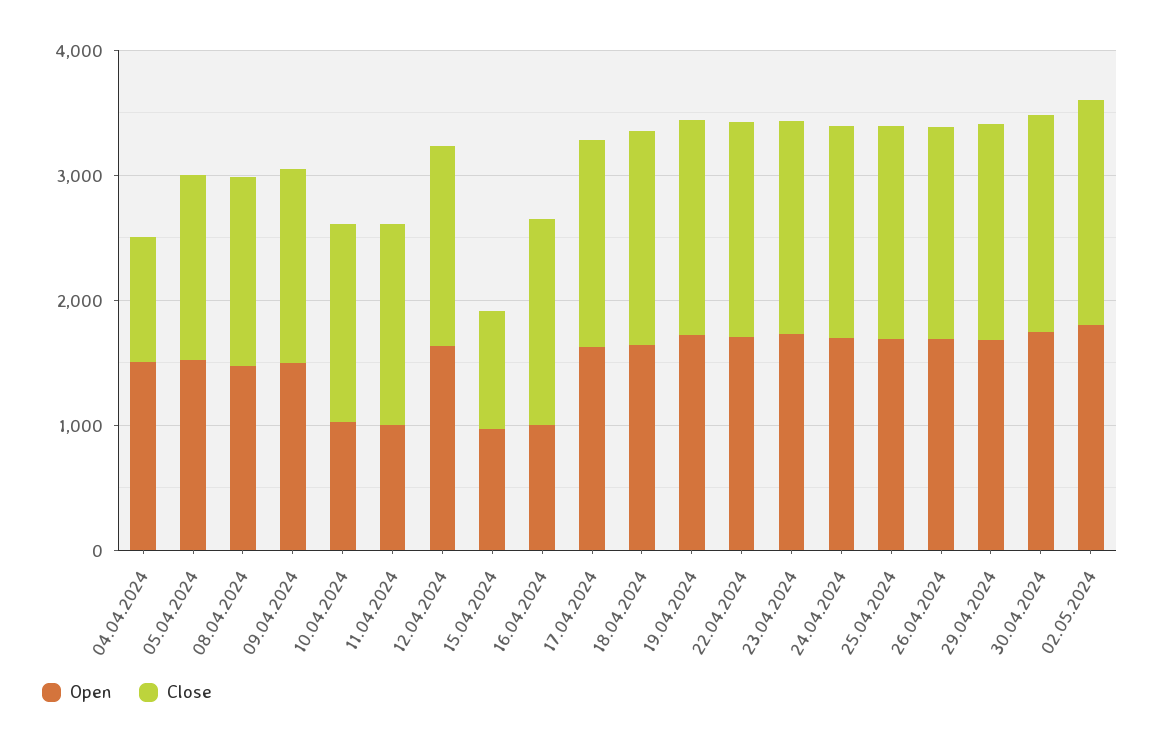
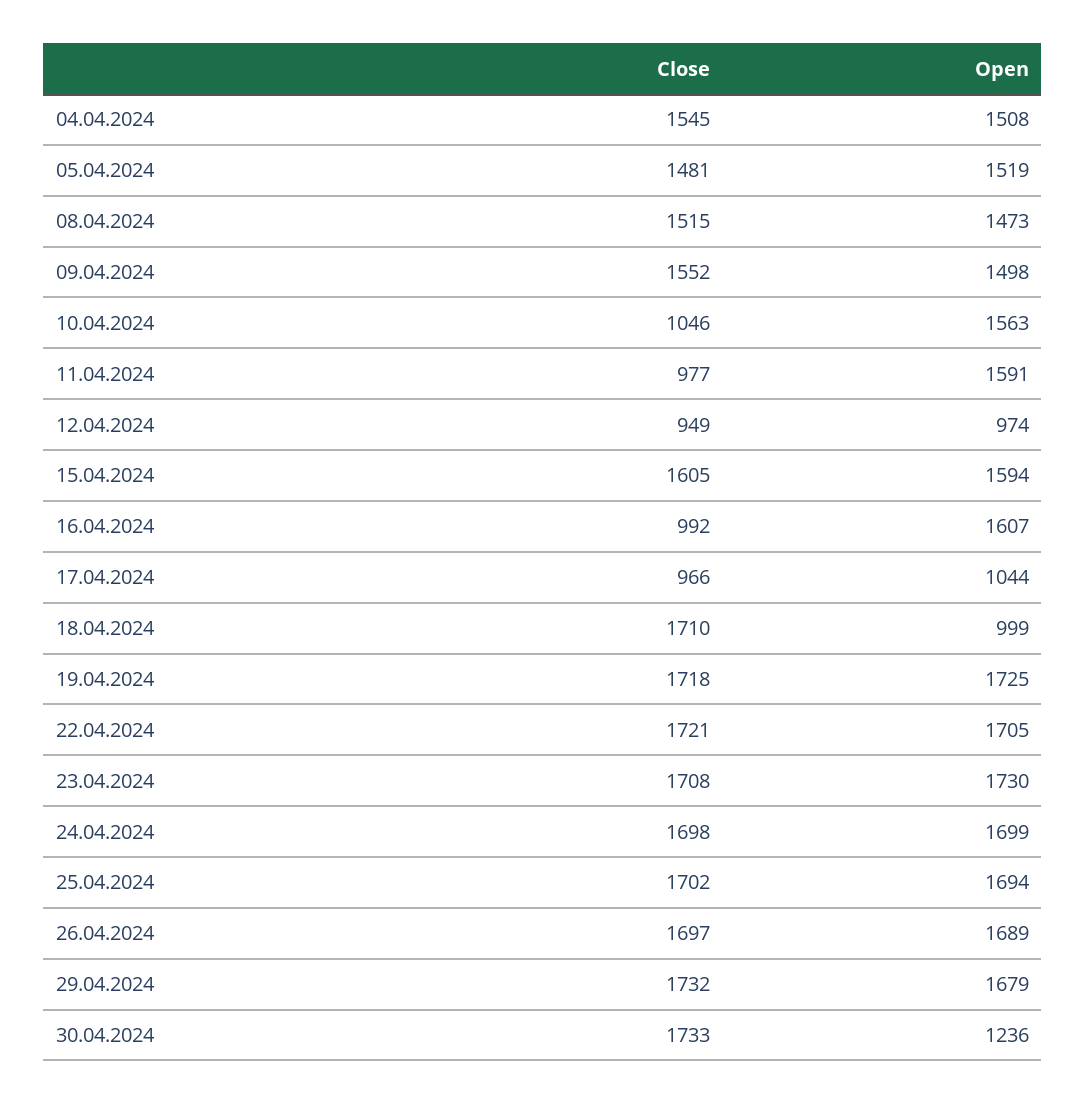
  {
    "Open": {
      "04.04.2024": 1508,
      "05.04.2024": 1519,
      "08.04.2024": 1473,
      "09.04.2024": 1498,
-     "10.04.2024": 1000,
+     "10.04.2024": 1563,
-     "11.04.2024": 1000,
+     "11.04.2024": 1591,
-     "12.04.2024": 1600,
+     "12.04.2024": 974,
-     "15.04.2024": 1000,
+     "15.04.2024": 1594,
-     "16.04.2024": 1000,
+     "16.04.2024": 1607,
-     "17.04.2024": 1600,
+     "17.04.2024": 1044,
-     "18.04.2024": 1600,
+     "18.04.2024": 999,
      "19.04.2024": 1725,
      "22.04.2024": 1705,
      "23.04.2024": 1730,
      "24.04.2024": 1699,
      "25.04.2024": 1694,
      "26.04.2024": 1689,
      "29.04.2024": 1679,
-     "30.04.2024": 1800,
+     "30.04.2024": 1236
-     "02.05.2024": 1800
    },
    "Close": {
-     "04.04.2024": 1000,
+     "04.04.2024": 1545,
      "05.04.2024": 1481,
      "08.04.2024": 1515,
      "09.04.2024": 1552,
-     "10.04.2024": 1600,
+     "10.04.2024": 1046,
-     "11.04.2024": 1600,
+     "11.04.2024": 977,
-     "12.04.2024": 1600,
+     "12.04.2024": 949,
-     "15.04.2024": 1000,
+     "15.04.2024": 1605,
-     "16.04.2024": 1600,
+     "16.04.2024": 992,
-     "17.04.2024": 1600,
+     "17.04.2024": 966,
      "18.04.2024": 1710,
      "19.04.2024": 1718,
      "22.04.2024": 1721,
      "23.04.2024": 1708,
      "24.04.2024": 1698,
      "25.04.2024": 1702,
      "26.04.2024": 1697,
      "29.04.2024": 1732,
-     "30.04.2024": 1733,
+     "30.04.2024": 1733
-     "02.05.2024": 1800
    }
  }

